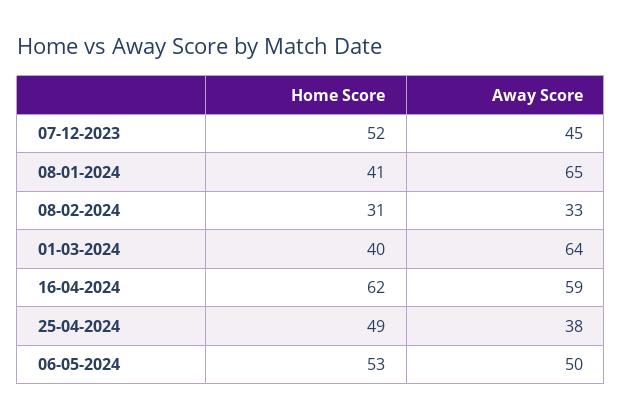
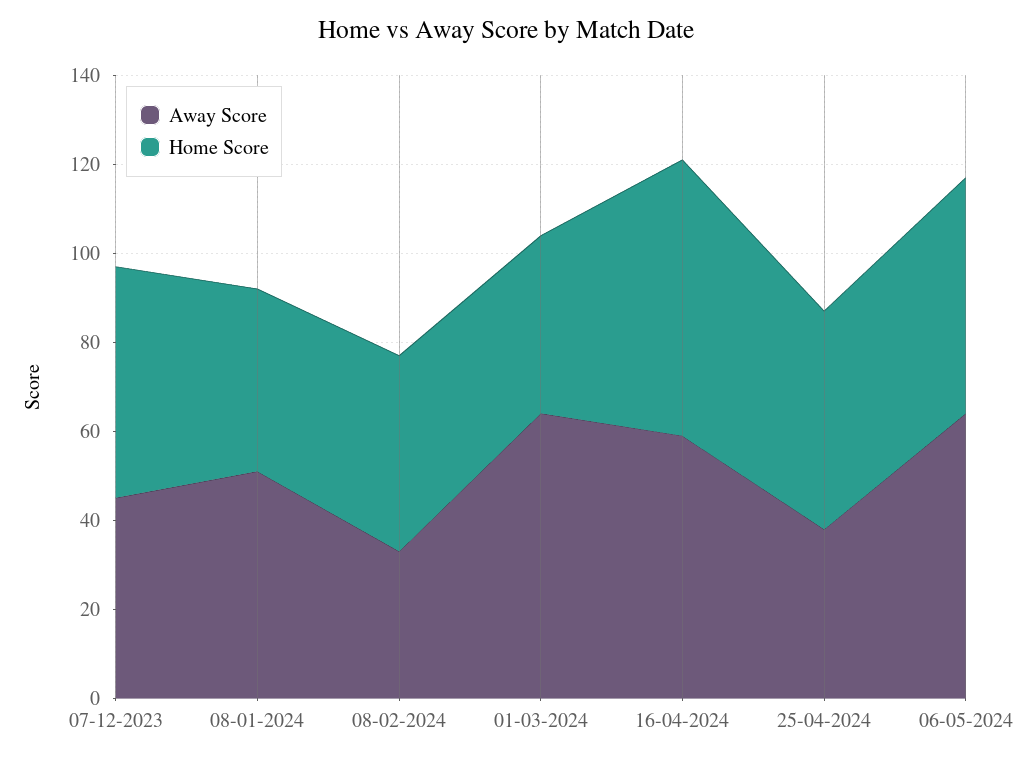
  {
    "Home Score": {
      "07-12-2023": 52,
      "08-01-2024": 41,
-     "08-02-2024": 31,
+     "08-02-2024": 45,
      "01-03-2024": 40,
      "16-04-2024": 62,
      "25-04-2024": 49,
      "06-05-2024": 53
    },
    "Away Score": {
      "07-12-2023": 45,
-     "08-01-2024": 65,
+     "08-01-2024": 50,
      "08-02-2024": 33,
      "01-03-2024": 64,
      "16-04-2024": 59,
      "25-04-2024": 38,
-     "06-05-2024": 50
+     "06-05-2024": 65
    }
  }

